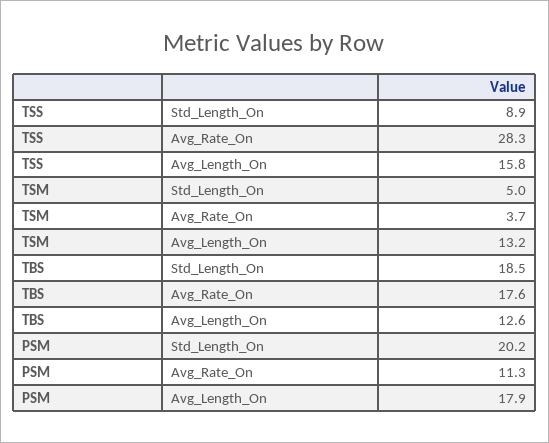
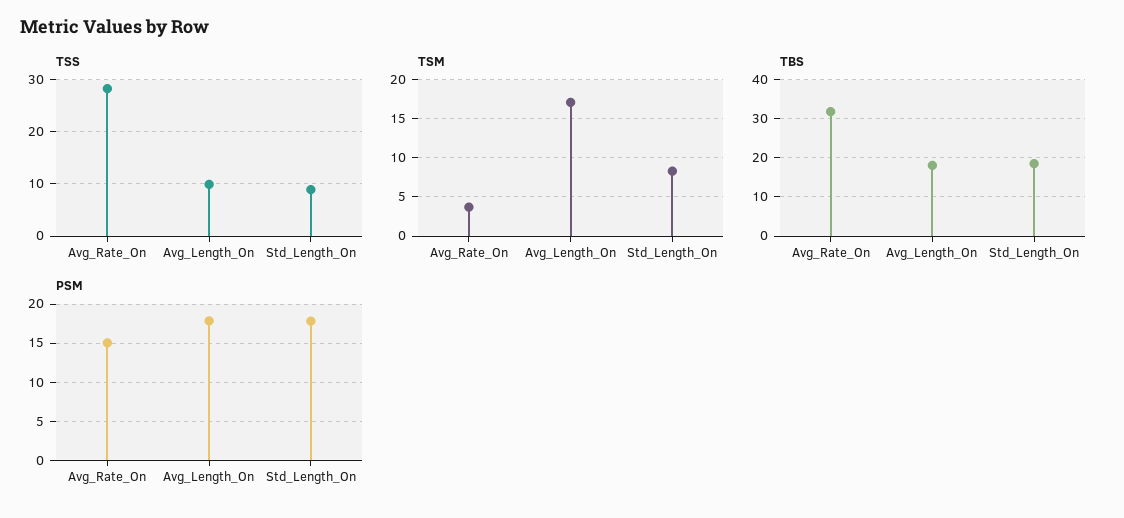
  {
    "TSS": {
      "Std_Length_On": 8.9,
      "Avg_Rate_On": 28.3,
-     "Avg_Length_On": 15.8
+     "Avg_Length_On": 10
    },
    "TSM": {
-     "Std_Length_On": 5,
+     "Std_Length_On": 8,
      "Avg_Rate_On": 3.7,
-     "Avg_Length_On": 13.2
+     "Avg_Length_On": 17
    },
    "TBS": {
      "Std_Length_On": 18.5,
-     "Avg_Rate_On": 17.6,
+     "Avg_Rate_On": 32,
-     "Avg_Length_On": 12.6
+     "Avg_Length_On": 18
    },
    "PSM": {
-     "Std_Length_On": 20.2,
+     "Std_Length_On": 18,
-     "Avg_Rate_On": 11.3,
+     "Avg_Rate_On": 15,
      "Avg_Length_On": 17.9
    }
  }

